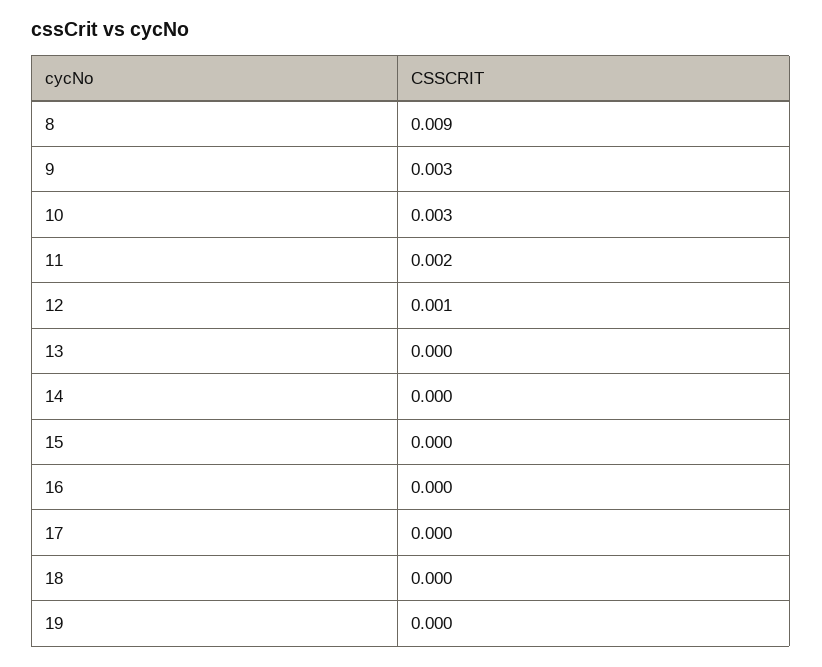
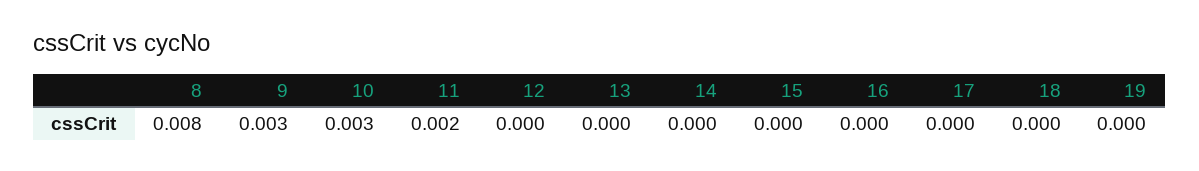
  {
-   "8": 0.009,
+   "8": 0.008,
    "9": 0.003,
    "10": 0.003,
    "11": 0.002,
-   "12": 0.001,
+   "12": 0,
    "13": 0,
    "14": 0,
    "15": 0,
    "16": 0,
    "17": 0,
    "18": 0,
    "19": 0
  }

